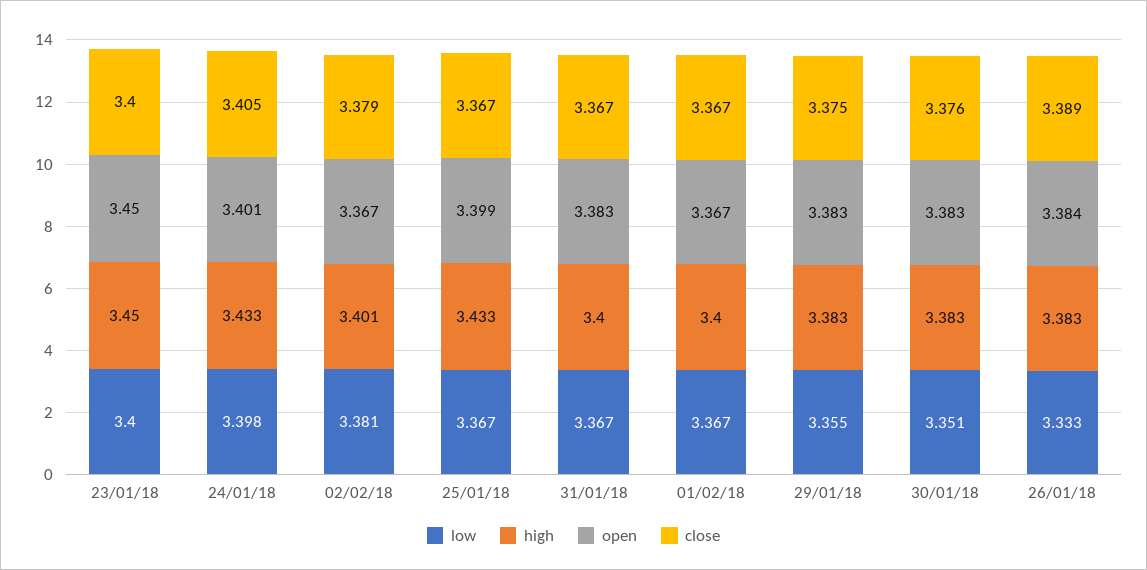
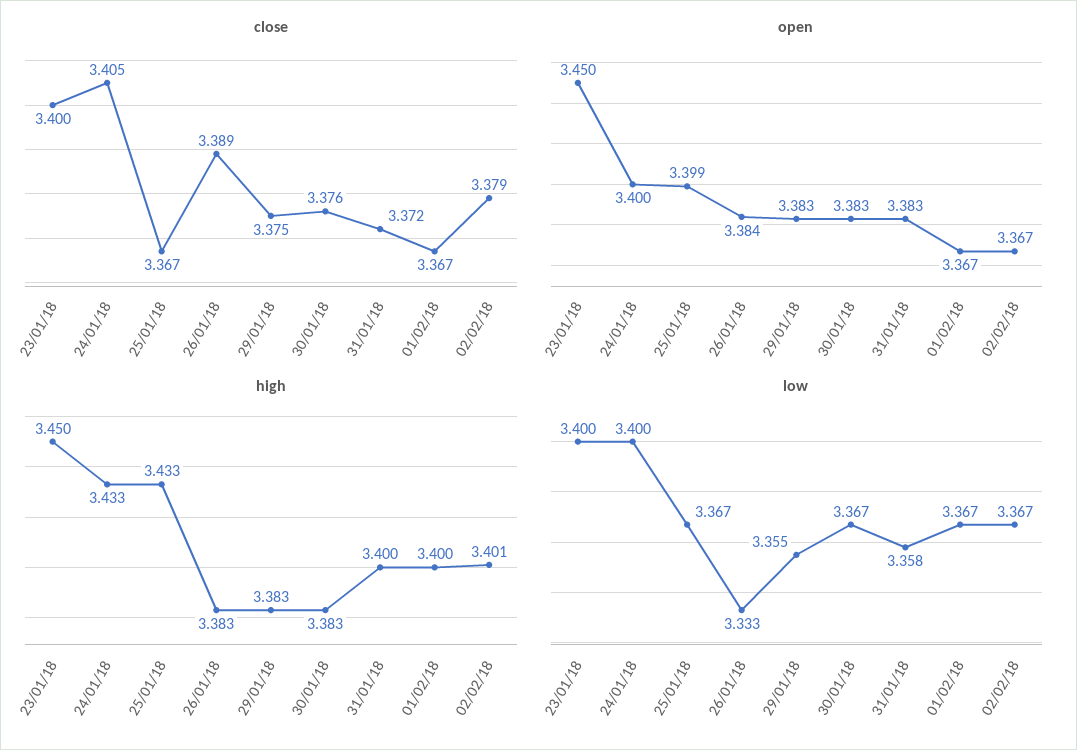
  {
    "low": {
      "23/01/18": 3.4,
-     "24/01/18": 3.398,
+     "24/01/18": 3.4,
-     "02/02/18": 3.381,
+     "02/02/18": 3.367,
      "25/01/18": 3.367,
-     "31/01/18": 3.367,
+     "31/01/18": 3.358,
      "01/02/18": 3.367,
      "29/01/18": 3.355,
-     "30/01/18": 3.351,
+     "30/01/18": 3.367,
      "26/01/18": 3.333
    },
    "high": {
      "23/01/18": 3.45,
      "24/01/18": 3.433,
      "02/02/18": 3.401,
      "25/01/18": 3.433,
      "31/01/18": 3.4,
      "01/02/18": 3.4,
      "29/01/18": 3.383,
      "30/01/18": 3.383,
      "26/01/18": 3.383
    },
    "open": {
      "23/01/18": 3.45,
-     "24/01/18": 3.401,
+     "24/01/18": 3.4,
      "02/02/18": 3.367,
      "25/01/18": 3.399,
      "31/01/18": 3.383,
      "01/02/18": 3.367,
      "29/01/18": 3.383,
      "30/01/18": 3.383,
      "26/01/18": 3.384
    },
    "close": {
      "23/01/18": 3.4,
      "24/01/18": 3.405,
      "02/02/18": 3.379,
      "25/01/18": 3.367,
-     "31/01/18": 3.367,
+     "31/01/18": 3.372,
      "01/02/18": 3.367,
      "29/01/18": 3.375,
      "30/01/18": 3.376,
      "26/01/18": 3.389
    }
  }

